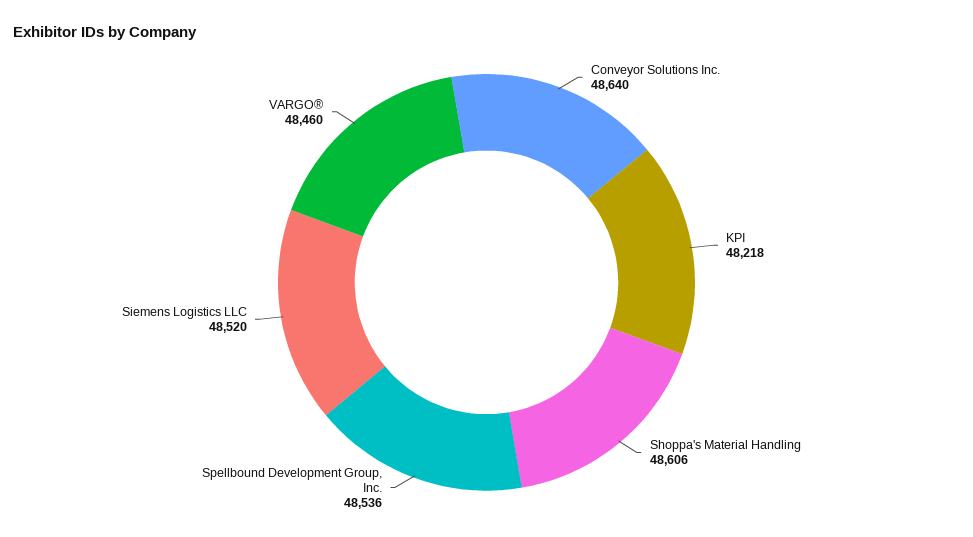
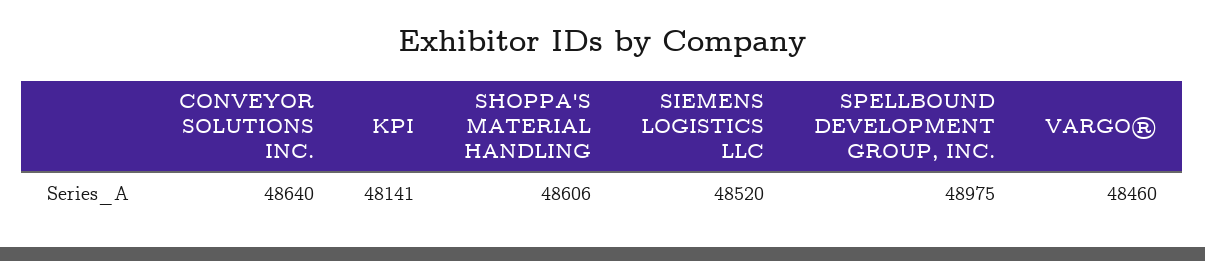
  {
    "Conveyor Solutions Inc.": 48640,
-   "KPI": 48218,
+   "KPI": 48141,
    "Shoppa's Material Handling": 48606,
-   "Spellbound Development Group, Inc.": 48536,
+   "Spellbound Development Group, Inc.": 48975,
    "Siemens Logistics LLC": 48520,
    "VARGO®": 48460
  }

